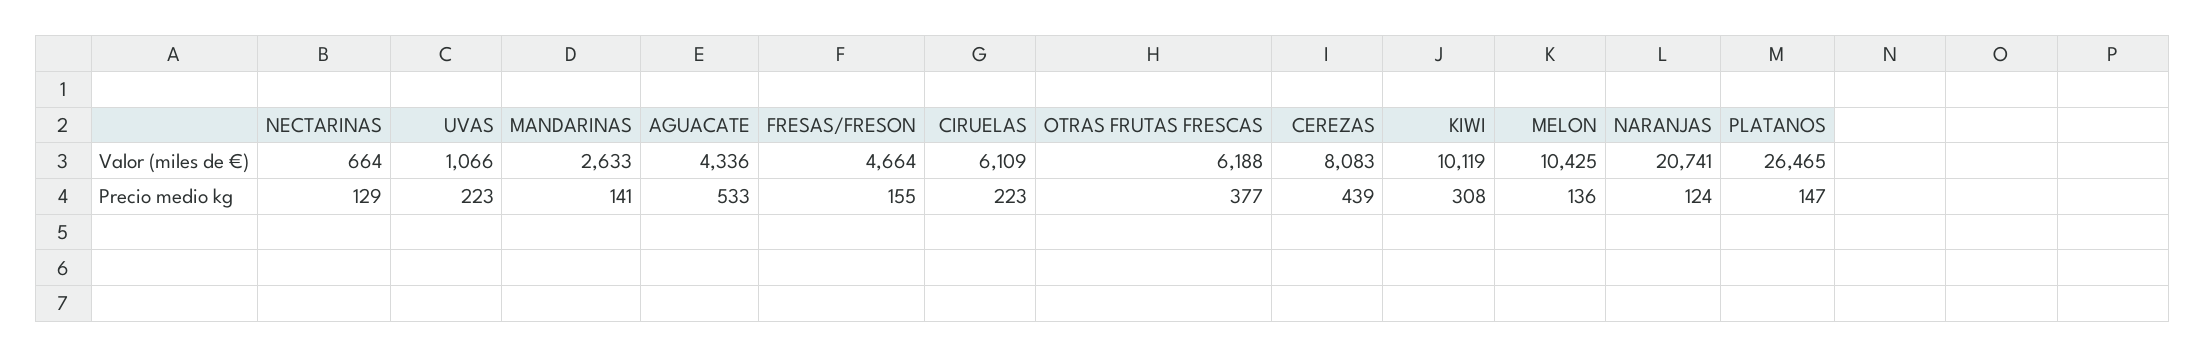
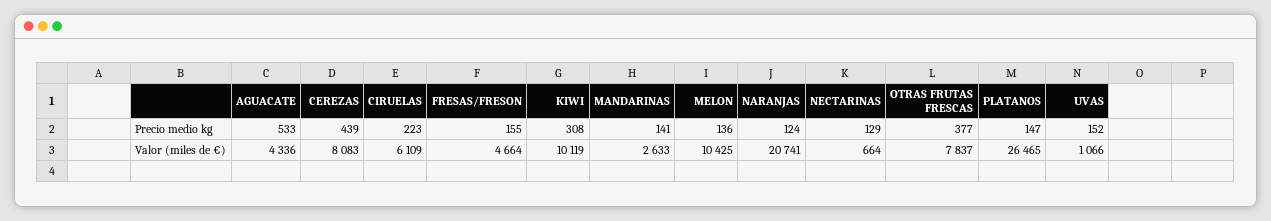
  {
    "NECTARINAS": {
      "Valor (miles de €)": 664,
      "Precio medio kg": 129
    },
    "UVAS": {
      "Valor (miles de €)": 1066,
-     "Precio medio kg": 223
+     "Precio medio kg": 152
    },
    "MANDARINAS": {
      "Valor (miles de €)": 2633,
      "Precio medio kg": 141
    },
    "AGUACATE": {
      "Valor (miles de €)": 4336,
      "Precio medio kg": 533
    },
    "FRESAS/FRESON": {
      "Valor (miles de €)": 4664,
      "Precio medio kg": 155
    },
    "CIRUELAS": {
      "Valor (miles de €)": 6109,
      "Precio medio kg": 223
    },
    "OTRAS FRUTAS FRESCAS": {
-     "Valor (miles de €)": 6188,
+     "Valor (miles de €)": 7837,
      "Precio medio kg": 377
    },
    "CEREZAS": {
      "Valor (miles de €)": 8083,
      "Precio medio kg": 439
    },
    "KIWI": {
      "Valor (miles de €)": 10119,
      "Precio medio kg": 308
    },
    "MELON": {
      "Valor (miles de €)": 10425,
      "Precio medio kg": 136
    },
    "NARANJAS": {
      "Valor (miles de €)": 20741,
      "Precio medio kg": 124
    },
    "PLATANOS": {
      "Valor (miles de €)": 26465,
      "Precio medio kg": 147
    }
  }

